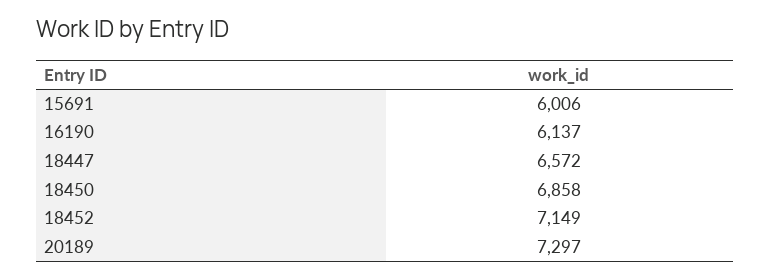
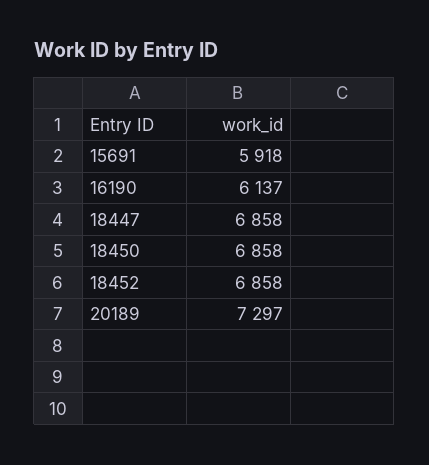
  {
-   "15691": 6006,
+   "15691": 5918,
    "16190": 6137,
-   "18447": 6572,
+   "18447": 6858,
    "18450": 6858,
-   "18452": 7149,
+   "18452": 6858,
    "20189": 7297
  }

